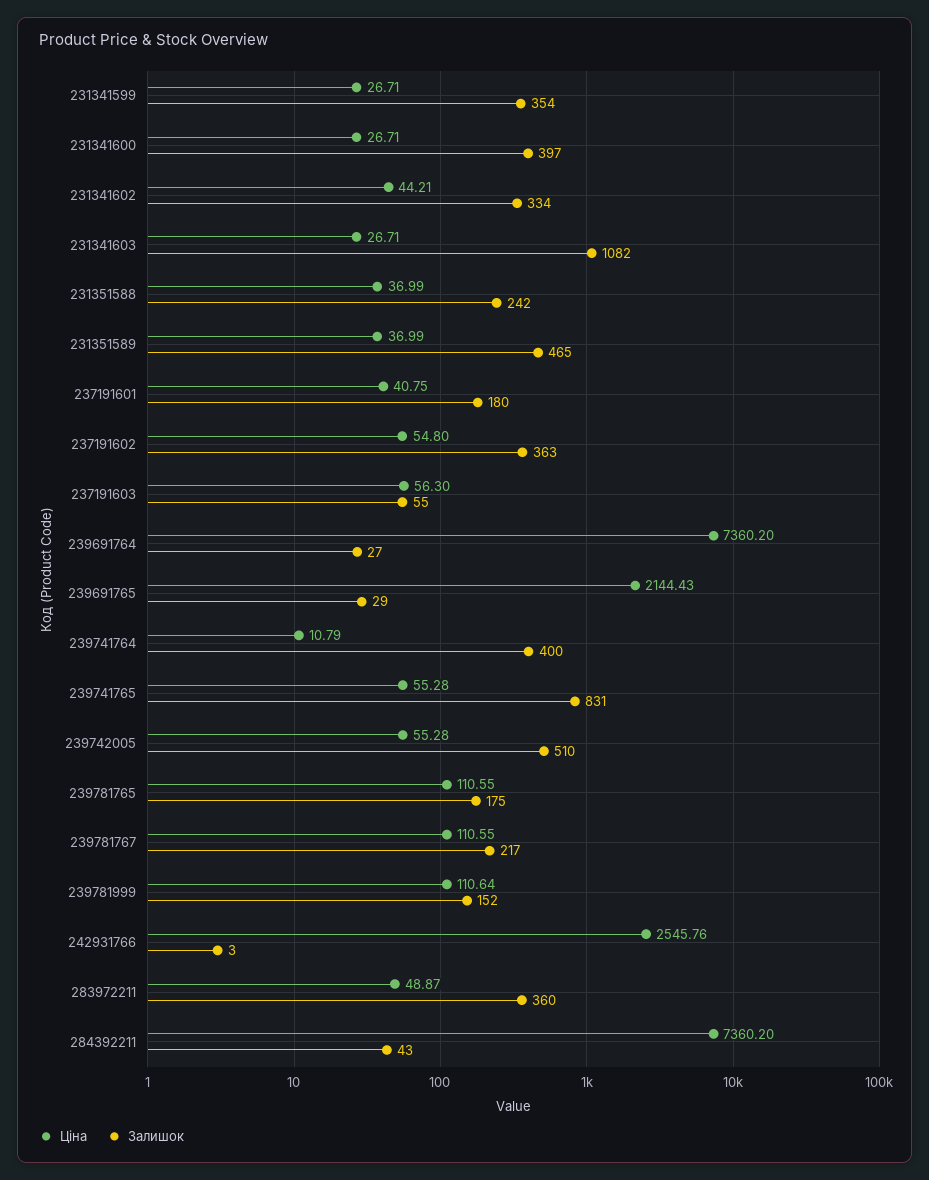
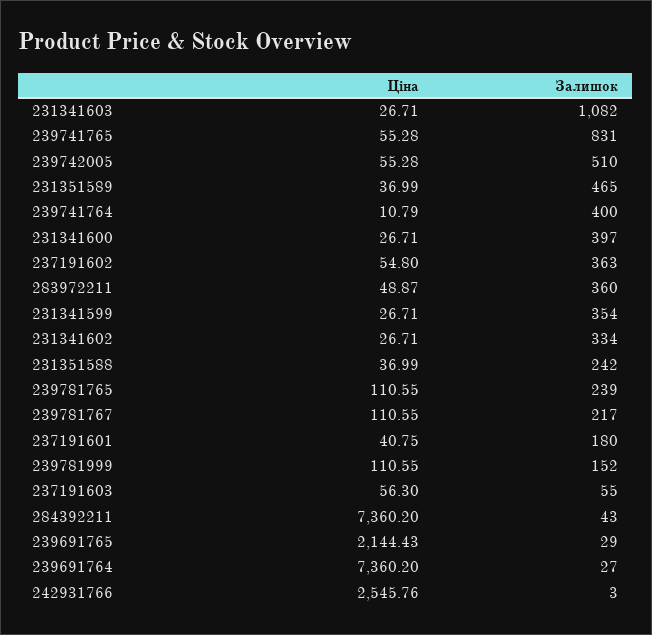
  {
    "Ціна": {
      "231341599": 26.71,
      "231341600": 26.71,
-     "231341602": 44.21,
+     "231341602": 26.71,
      "231341603": 26.71,
      "231351588": 36.99,
      "231351589": 36.99,
      "237191601": 40.75,
      "237191602": 54.8,
      "237191603": 56.3,
      "239691764": 7360.2,
      "239691765": 2144.43,
      "239741764": 10.79,
      "239741765": 55.28,
      "239742005": 55.28,
      "239781765": 110.55,
      "239781767": 110.55,
-     "239781999": 110.64,
+     "239781999": 110.55,
      "242931766": 2545.76,
      "283972211": 48.87,
      "284392211": 7360.2
    },
    "Залишок": {
      "231341599": 354,
      "231341600": 397,
      "231341602": 334,
      "231341603": 1082,
      "231351588": 242,
      "231351589": 465,
      "237191601": 180,
      "237191602": 363,
      "237191603": 55,
      "239691764": 27,
      "239691765": 29,
      "239741764": 400,
      "239741765": 831,
      "239742005": 510,
-     "239781765": 175,
+     "239781765": 239,
      "239781767": 217,
      "239781999": 152,
      "242931766": 3,
      "283972211": 360,
      "284392211": 43
    }
  }

